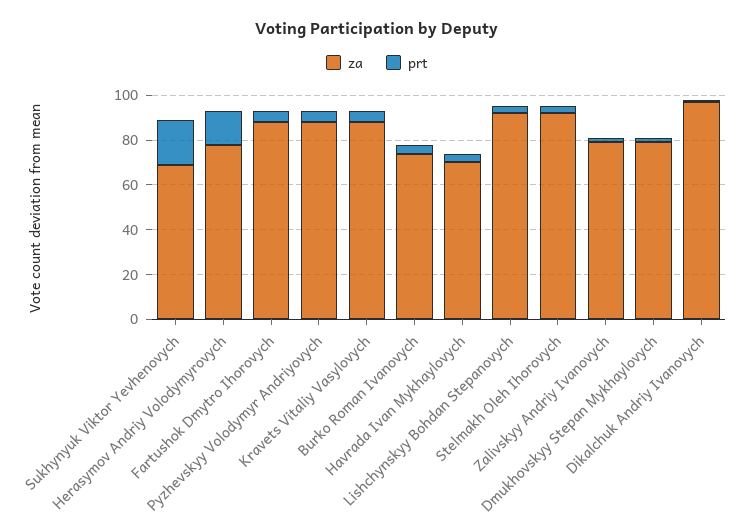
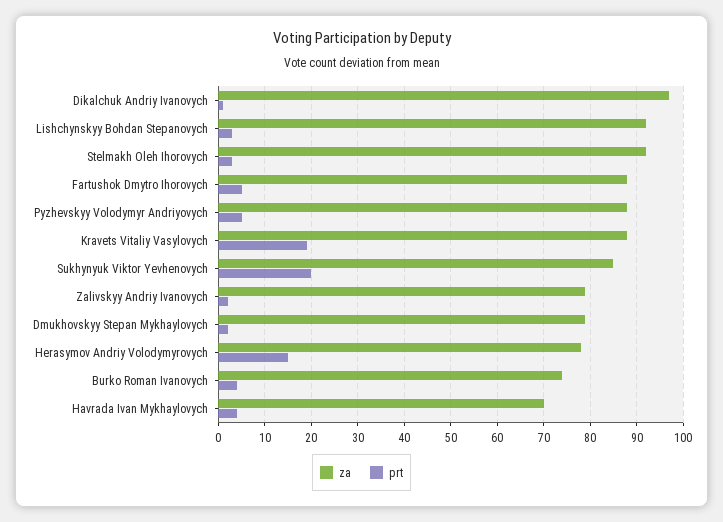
  {
    "za": {
-     "Sukhynyuk Viktor Yevhenovych": 70,
+     "Sukhynyuk Viktor Yevhenovych": 85,
      "Herasymov Andriy Volodymyrovych": 80,
      "Fartushok Dmytro Ihorovych": 90,
      "Pyzhevskyy Volodymyr Andriyovych": 90,
      "Kravets Vitaliy Vasylovych": 90,
      "Burko Roman Ivanovych": 75,
      "Havrada Ivan Mykhaylovych": 70,
      "Lishchynskyy Bohdan Stepanovych": 90,
      "Stelmakh Oleh Ihorovych": 90,
      "Zalivskyy Andriy Ivanovych": 80,
      "Dmukhovskyy Stepan Mykhaylovych": 80,
      "Dikalchuk Andriy Ivanovych": 95
    },
    "prt": {
      "Sukhynyuk Viktor Yevhenovych": 20,
      "Herasymov Andriy Volodymyrovych": 15,
      "Fartushok Dmytro Ihorovych": 5,
      "Pyzhevskyy Volodymyr Andriyovych": 5,
-     "Kravets Vitaliy Vasylovych": 5,
+     "Kravets Vitaliy Vasylovych": 20,
      "Burko Roman Ivanovych": 5,
      "Havrada Ivan Mykhaylovych": 5,
      "Lishchynskyy Bohdan Stepanovych": 5,
      "Stelmakh Oleh Ihorovych": 5,
      "Zalivskyy Andriy Ivanovych": 0,
      "Dmukhovskyy Stepan Mykhaylovych": 0,
      "Dikalchuk Andriy Ivanovych": 0
    }
  }

